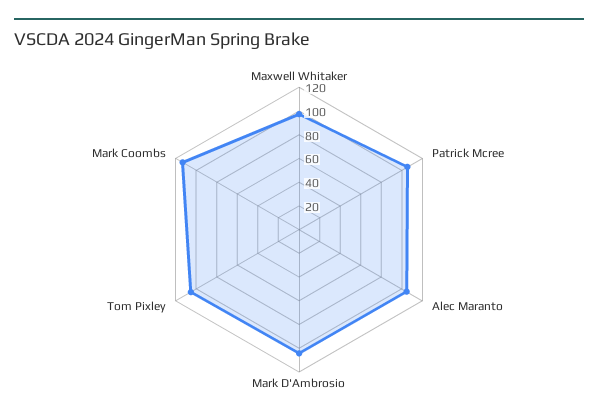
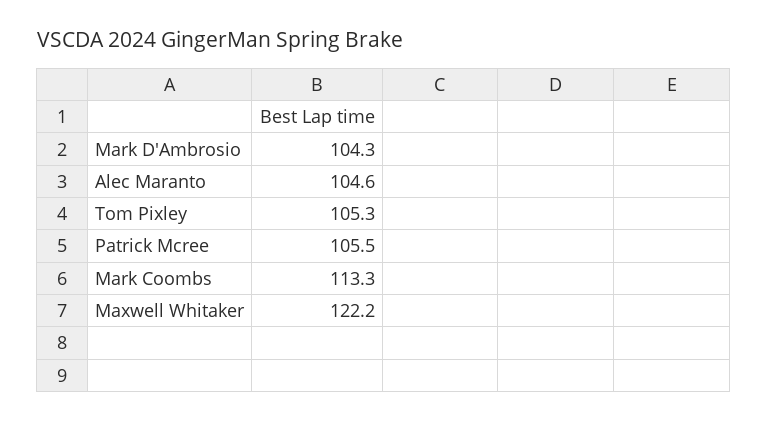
  {
-   "Maxwell Whitaker": 100,
+   "Maxwell Whitaker": 122.2,
    "Patrick Mcree": 105.5,
    "Alec Maranto": 104.6,
    "Mark D'Ambrosio": 104.3,
    "Tom Pixley": 105.3,
    "Mark Coombs": 113.3
  }

